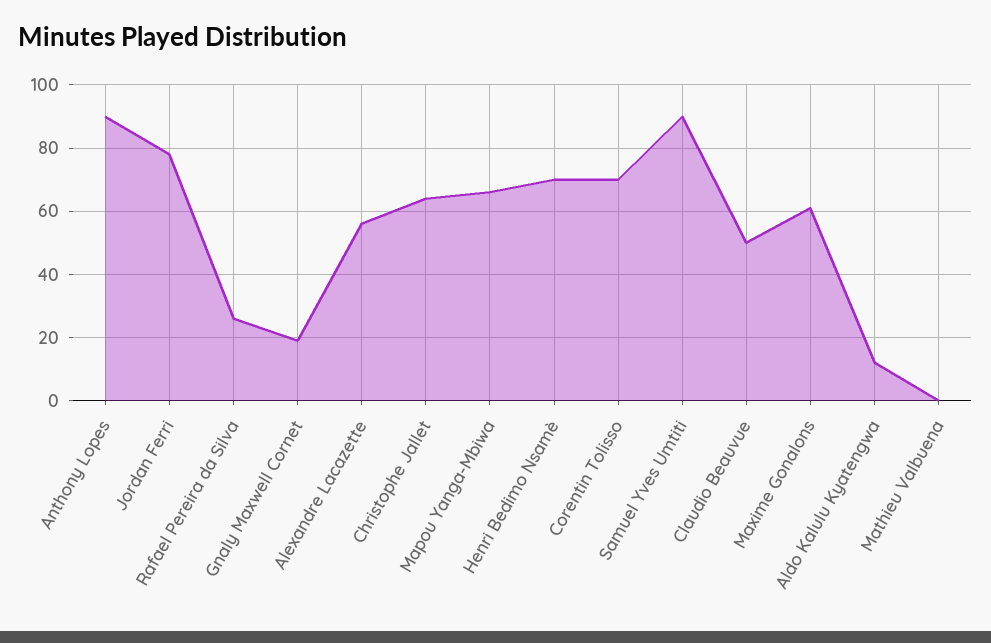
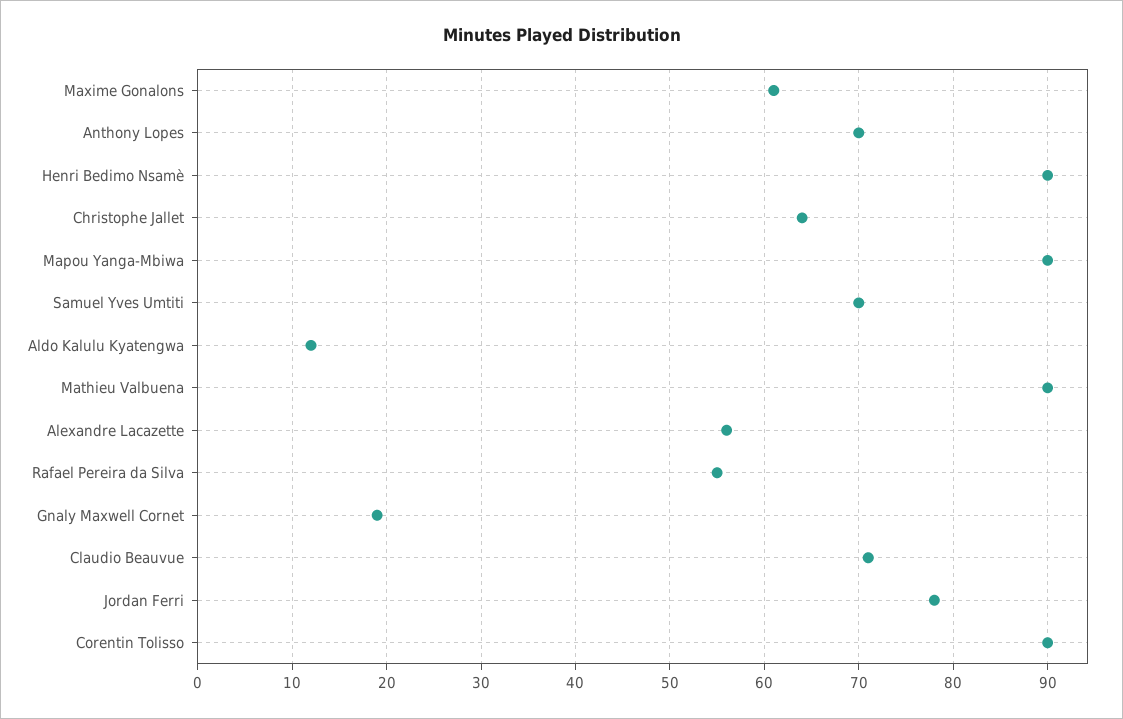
  {
-   "Anthony Lopes": 90,
+   "Anthony Lopes": 70,
    "Jordan Ferri": 78,
-   "Rafael Pereira da Silva": 25,
+   "Rafael Pereira da Silva": 55,
    "Gnaly Maxwell Cornet": 19,
    "Alexandre Lacazette": 56,
    "Christophe Jallet": 64,
-   "Mapou Yanga-Mbiwa": 65,
+   "Mapou Yanga-Mbiwa": 90,
-   "Henri Bedimo Nsamè": 70,
+   "Henri Bedimo Nsamè": 90,
-   "Corentin Tolisso": 70,
+   "Corentin Tolisso": 90,
-   "Samuel Yves Umtiti": 90,
+   "Samuel Yves Umtiti": 70,
-   "Claudio Beauvue": 50,
+   "Claudio Beauvue": 71,
    "Maxime Gonalons": 61,
    "Aldo Kalulu Kyatengwa": 12,
-   "Mathieu Valbuena": 0
+   "Mathieu Valbuena": 90
  }

